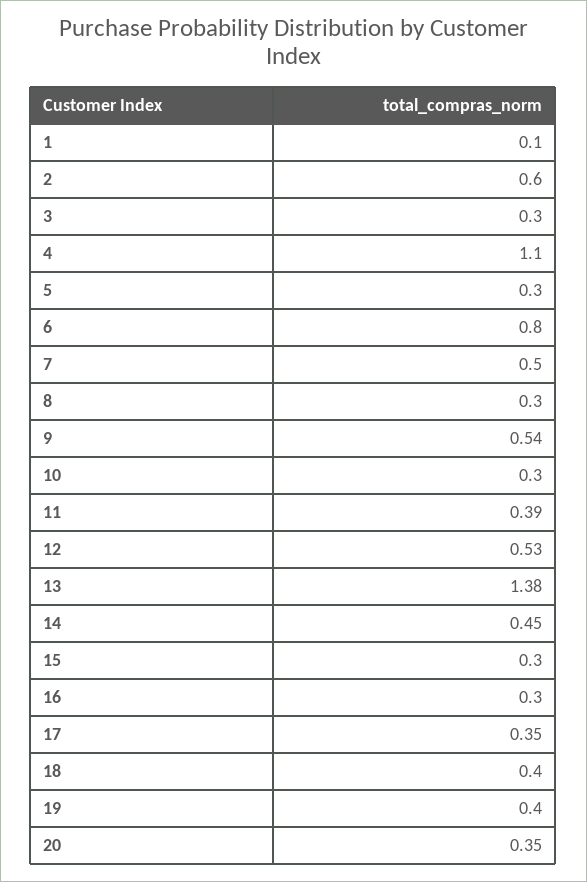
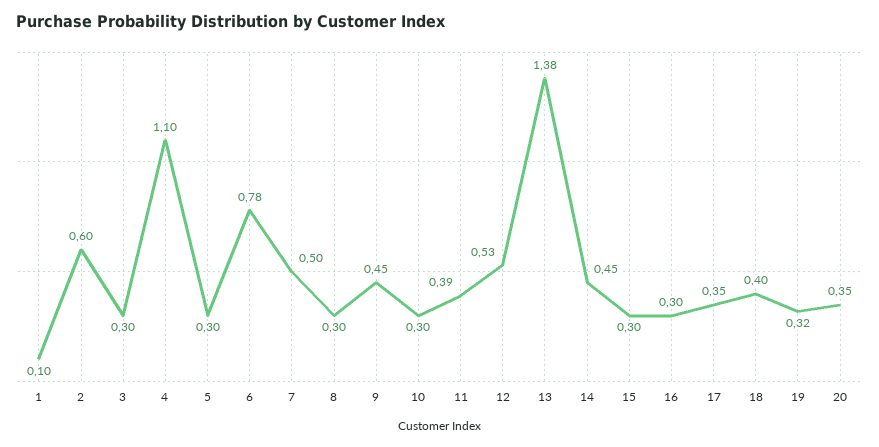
  {
    "1": 0.1,
    "2": 0.6,
    "3": 0.3,
    "4": 1.1,
    "5": 0.3,
-   "6": 0.8,
+   "6": 0.78,
    "7": 0.5,
    "8": 0.3,
-   "9": 0.54,
+   "9": 0.45,
    "10": 0.3,
    "11": 0.39,
    "12": 0.53,
    "13": 1.38,
    "14": 0.45,
    "15": 0.3,
    "16": 0.3,
    "17": 0.35,
    "18": 0.4,
-   "19": 0.4,
+   "19": 0.32,
    "20": 0.35
  }

